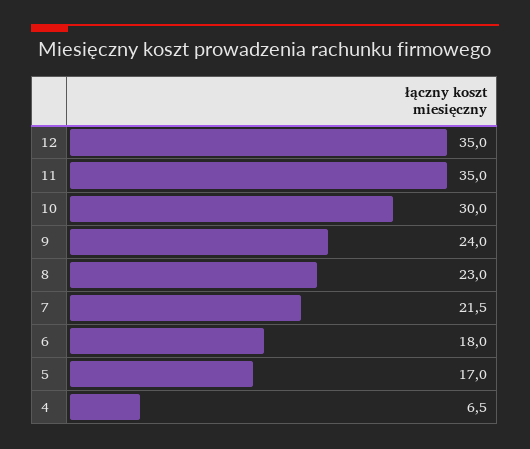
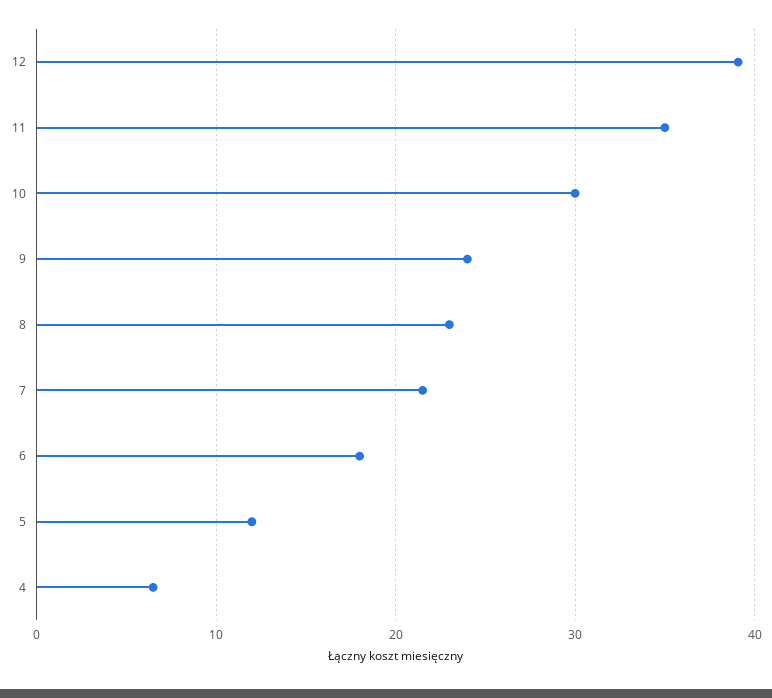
  {
-   "12": 35,
+   "12": 39,
    "11": 35,
    "10": 30,
    "9": 24,
    "8": 23,
    "7": 21.5,
    "6": 18,
-   "5": 17,
+   "5": 12,
    "4": 6.5
  }

